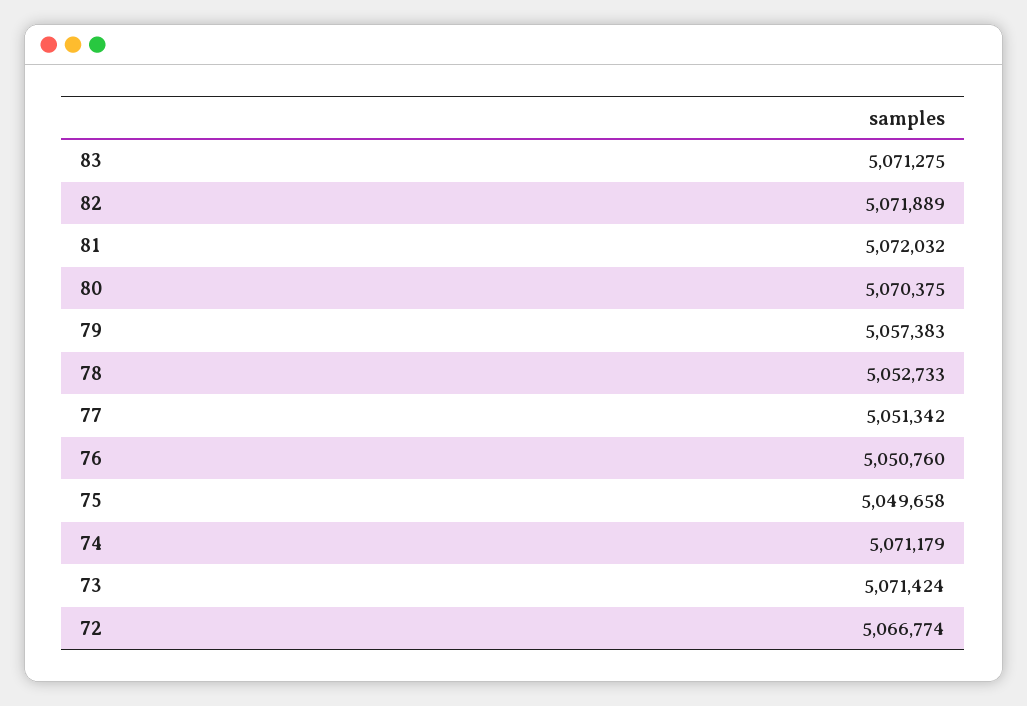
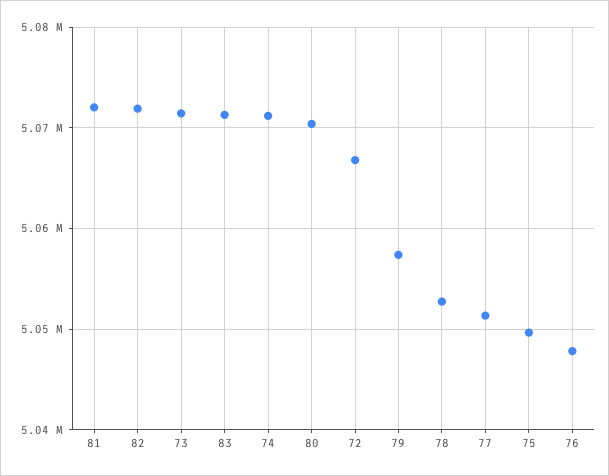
  {
    "83": 5071275,
    "82": 5071889,
    "81": 5072032,
    "80": 5070375,
    "79": 5057383,
    "78": 5052733,
    "77": 5051342,
-   "76": 5050760,
+   "76": 5048000,
    "75": 5049658,
    "74": 5071179,
    "73": 5071424,
    "72": 5066774
  }

